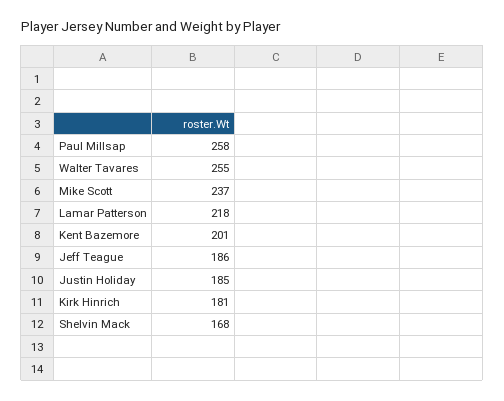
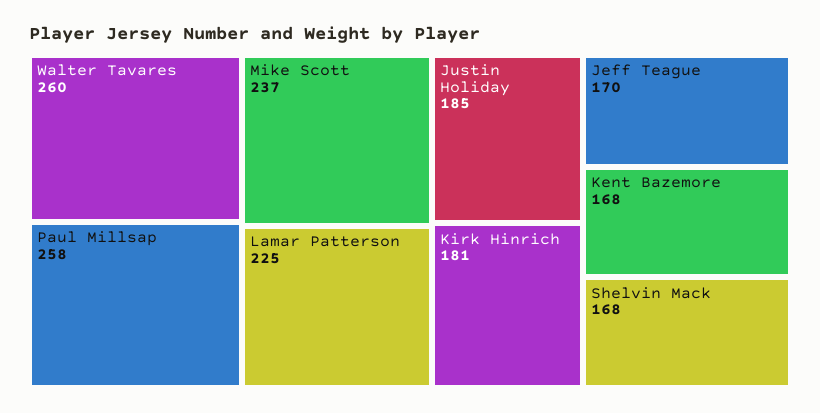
  {
    "Paul Millsap": 258,
-   "Walter Tavares": 255,
+   "Walter Tavares": 260,
    "Mike Scott": 237,
-   "Lamar Patterson": 218,
+   "Lamar Patterson": 225,
-   "Kent Bazemore": 201,
+   "Kent Bazemore": 168,
-   "Jeff Teague": 186,
+   "Jeff Teague": 170,
    "Justin Holiday": 185,
    "Kirk Hinrich": 181,
    "Shelvin Mack": 168
  }

